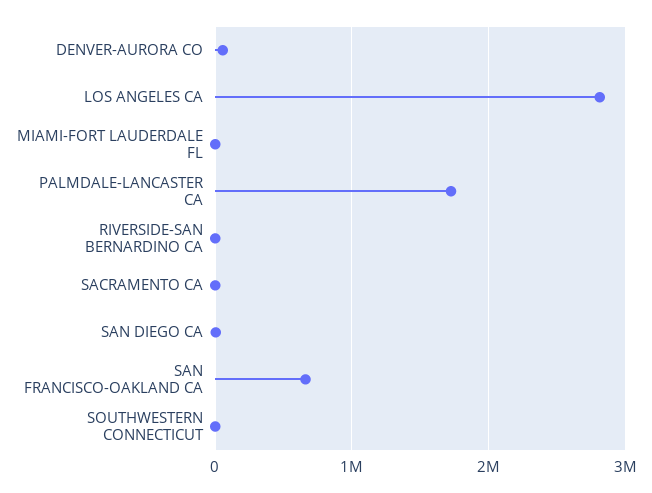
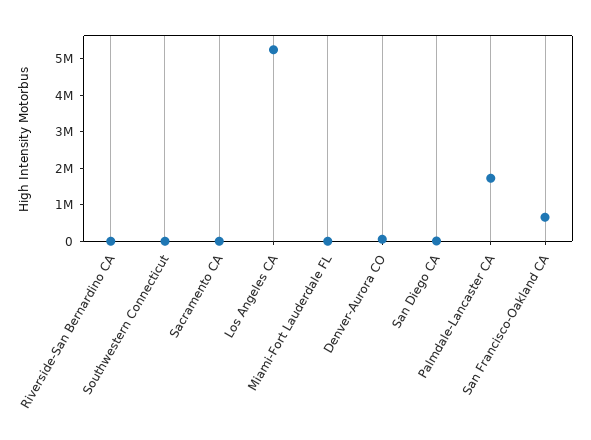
  {
    "DENVER-AURORA CO": 100000,
-   "LOS ANGELES CA": 2800000,
+   "LOS ANGELES CA": 5250000,
    "MIAMI-FORT LAUDERDALE FL": 0,
    "PALMDALE-LANCASTER CA": 1700000,
    "RIVERSIDE-SAN BERNARDINO CA": 0,
    "SACRAMENTO CA": 0,
    "SAN DIEGO CA": 0,
    "SAN FRANCISCO-OAKLAND CA": 700000,
    "SOUTHWESTERN CONNECTICUT": 0
  }

